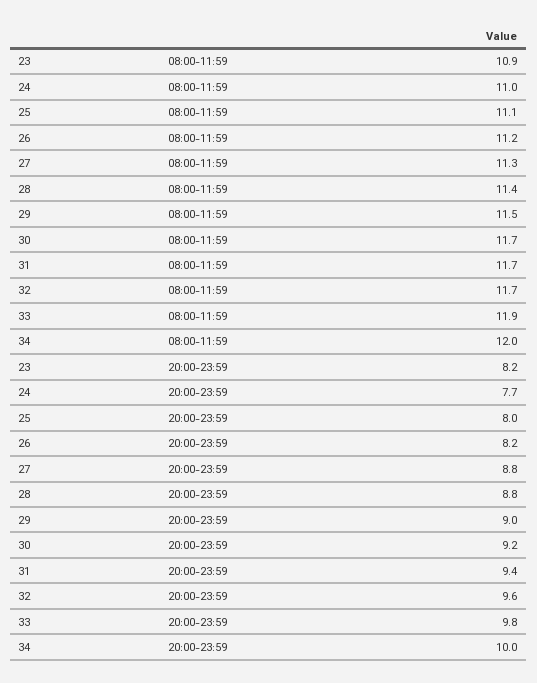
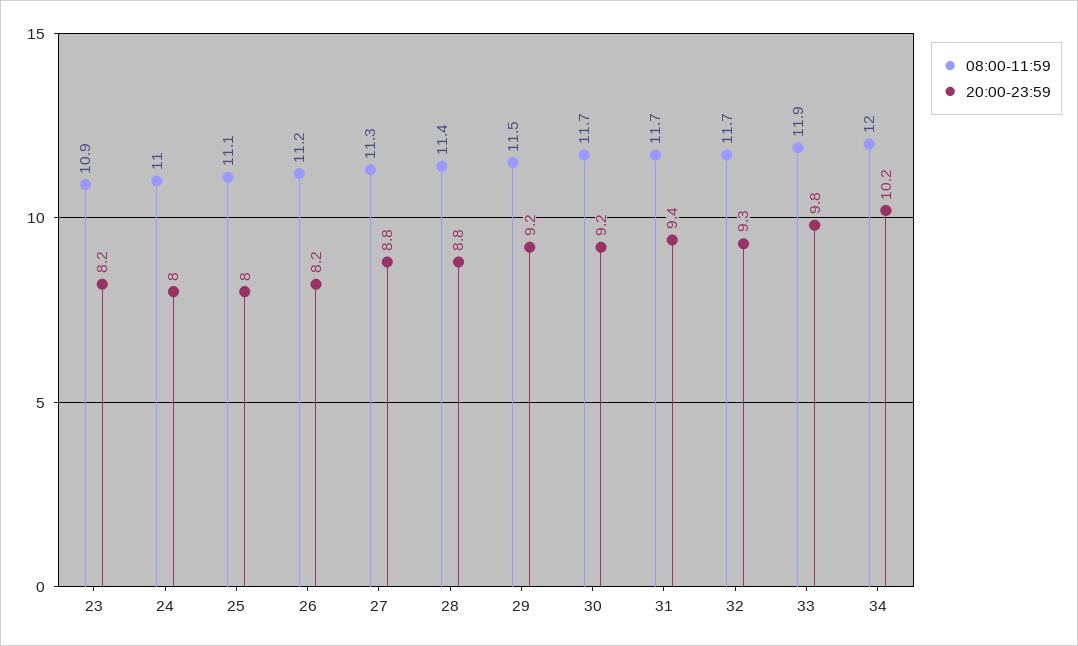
  {
    "08:00-11:59": {
      "23": 10.9,
      "24": 11,
      "25": 11.1,
      "26": 11.2,
      "27": 11.3,
      "28": 11.4,
      "29": 11.5,
      "30": 11.7,
      "31": 11.7,
      "32": 11.7,
      "33": 11.9,
      "34": 12
    },
    "20:00-23:59": {
      "23": 8.2,
-     "24": 7.7,
+     "24": 8,
      "25": 8,
      "26": 8.2,
      "27": 8.8,
      "28": 8.8,
-     "29": 9,
+     "29": 9.2,
      "30": 9.2,
      "31": 9.4,
-     "32": 9.6,
+     "32": 9.3,
      "33": 9.8,
-     "34": 10
+     "34": 10.2
    }
  }

